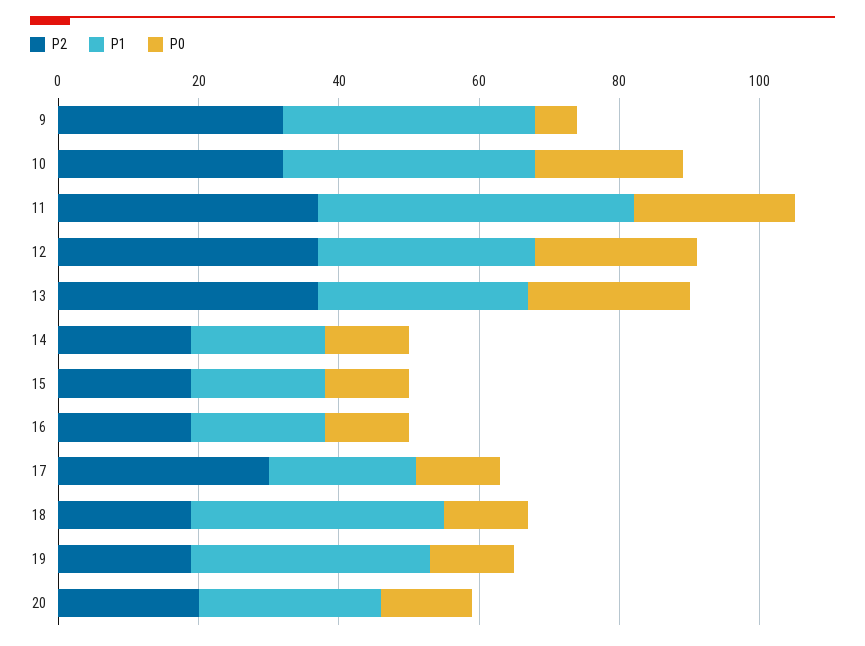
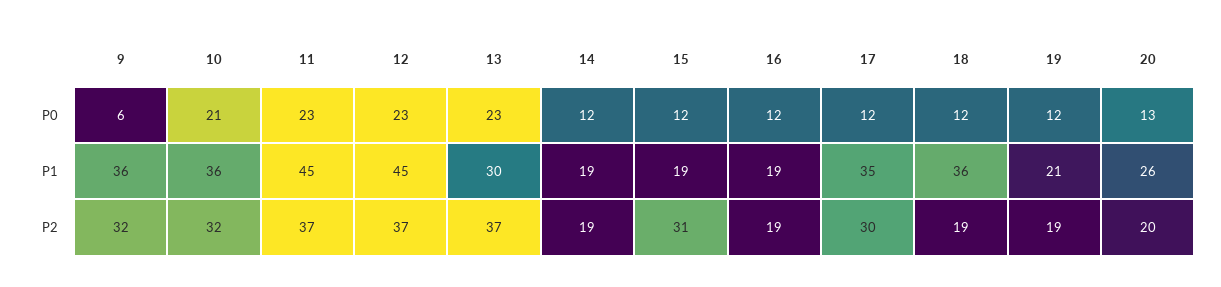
  {
    "P2": {
      "9": 32,
      "10": 32,
      "11": 37,
      "12": 37,
      "13": 37,
      "14": 19,
-     "15": 20,
+     "15": 31,
      "16": 19,
      "17": 30,
      "18": 19,
      "19": 19,
      "20": 20
    },
    "P1": {
      "9": 36,
      "10": 36,
      "11": 45,
-     "12": 30,
+     "12": 45,
      "13": 30,
      "14": 19,
      "15": 19,
      "16": 19,
-     "17": 20,
+     "17": 35,
      "18": 36,
-     "19": 35,
+     "19": 21,
      "20": 26
    },
    "P0": {
      "9": 6,
      "10": 21,
      "11": 23,
      "12": 23,
      "13": 23,
      "14": 12,
      "15": 12,
      "16": 12,
      "17": 12,
      "18": 12,
      "19": 12,
      "20": 13
    }
  }

